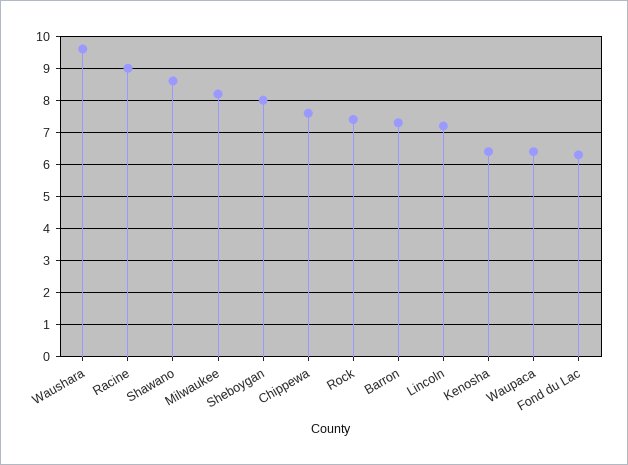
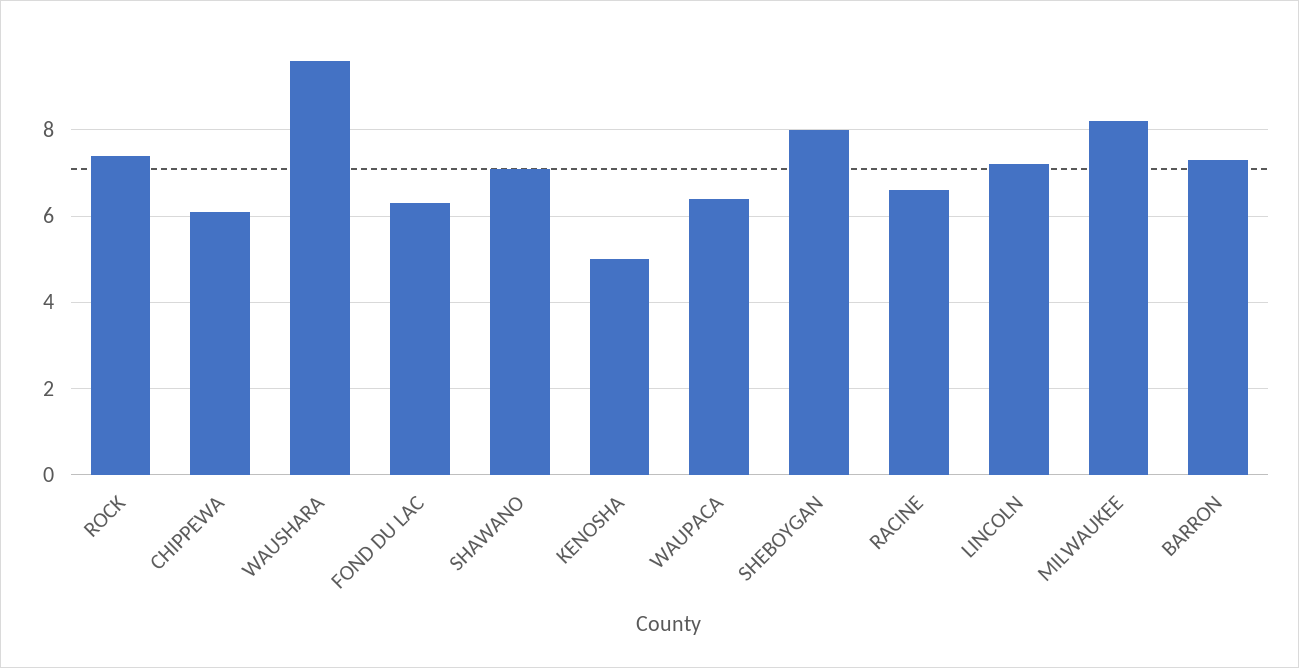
  {
    "Waushara": 9.5,
-   "Racine": 9,
+   "Racine": 6.5,
-   "Shawano": 8.5,
+   "Shawano": 7,
    "Milwaukee": 8,
    "Sheboygan": 8,
-   "Chippewa": 7.5,
+   "Chippewa": 6,
    "Rock": 7.5,
    "Barron": 7.5,
    "Lincoln": 7,
-   "Kenosha": 6.5,
+   "Kenosha": 5,
    "Waupaca": 6.5,
    "Fond du Lac": 6.5
  }

